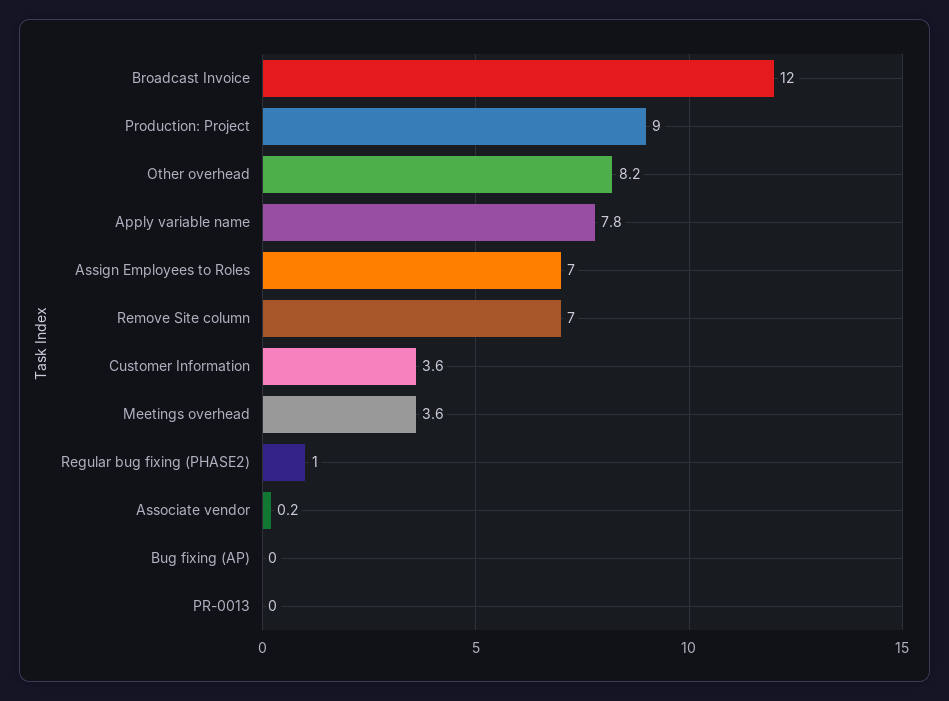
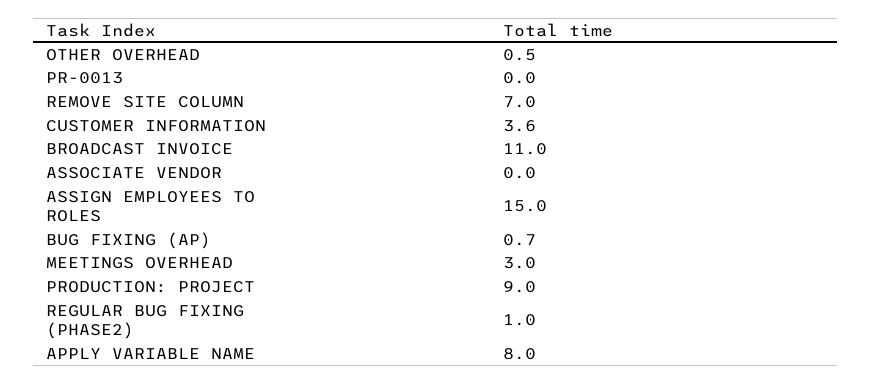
  {
-   "Broadcast Invoice": 12,
+   "Broadcast Invoice": 11,
    "Production: Project": 9,
-   "Other overhead": 8.2,
+   "Other overhead": 0.5,
-   "Apply variable name": 7.8,
+   "Apply variable name": 8,
-   "Assign Employees to Roles": 7,
+   "Assign Employees to Roles": 15,
    "Remove Site column": 7,
    "Customer Information": 3.6,
-   "Meetings overhead": 3.6,
+   "Meetings overhead": 3,
    "Regular bug fixing (PHASE2)": 1,
-   "Associate vendor": 0.2,
+   "Associate vendor": 0,
-   "Bug fixing (AP)": 0,
+   "Bug fixing (AP)": 0.7,
    "PR-0013": 0
  }

